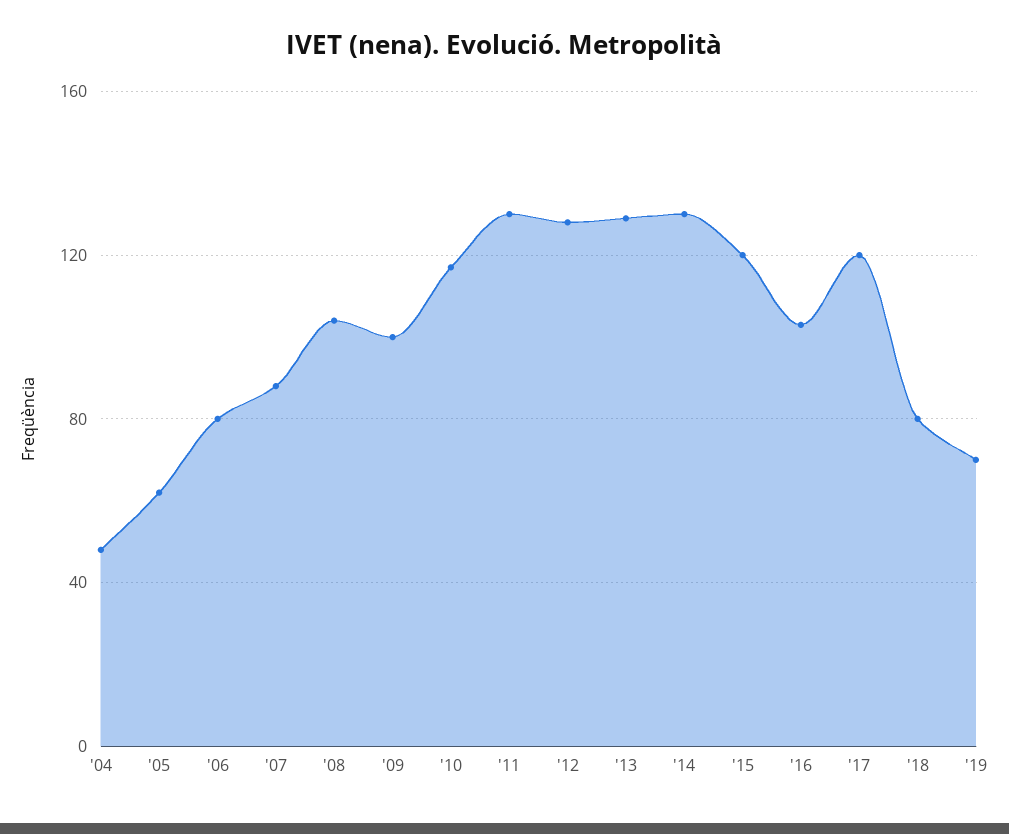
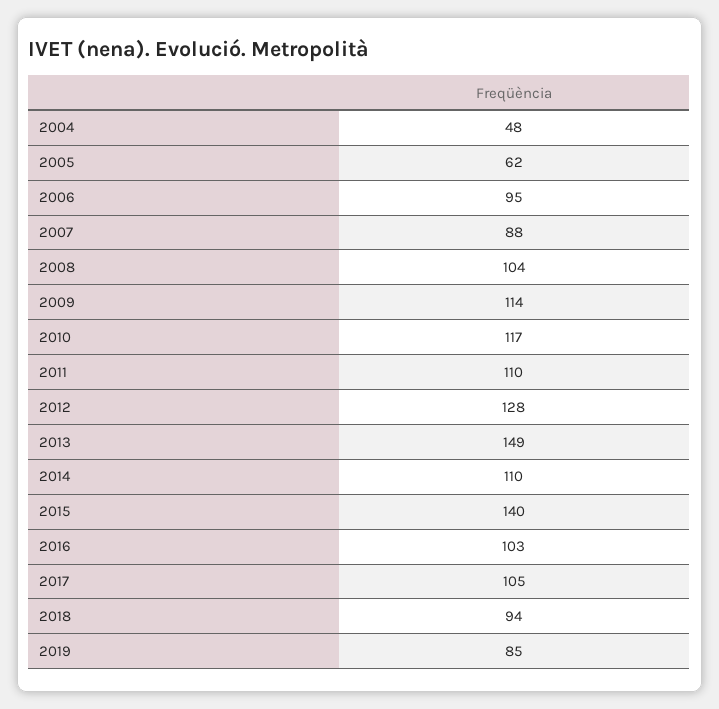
  {
    "'04": 48,
    "'05": 62,
-   "'06": 80,
+   "'06": 95,
    "'07": 88,
    "'08": 104,
-   "'09": 100,
+   "'09": 114,
    "'10": 117,
-   "'11": 130,
+   "'11": 110,
    "'12": 128,
-   "'13": 130,
+   "'13": 149,
-   "'14": 130,
+   "'14": 110,
-   "'15": 120,
+   "'15": 140,
    "'16": 103,
-   "'17": 120,
+   "'17": 105,
-   "'18": 80,
+   "'18": 94,
-   "'19": 70
+   "'19": 85
  }

